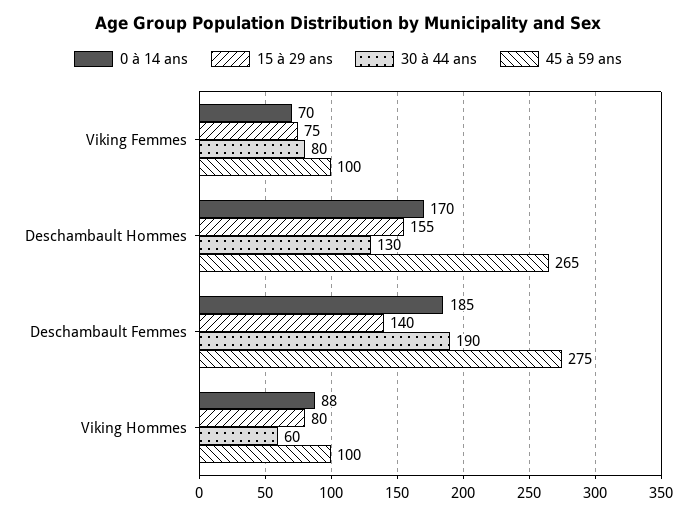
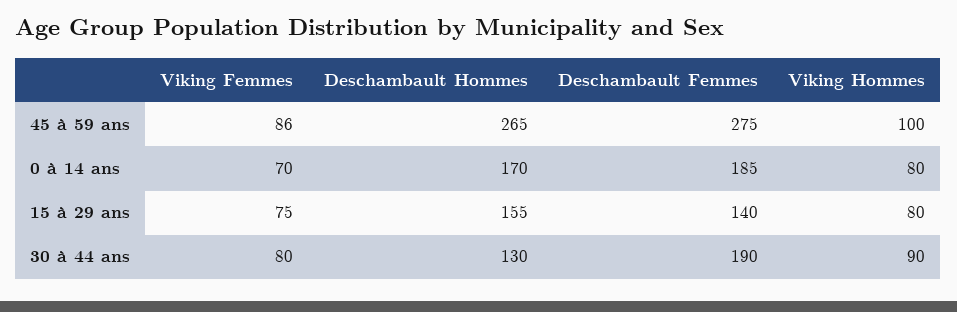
  {
    "0 à 14 ans": {
      "Viking Femmes": 70,
      "Deschambault Hommes": 170,
      "Deschambault Femmes": 185,
-     "Viking Hommes": 88
+     "Viking Hommes": 80
    },
    "15 à 29 ans": {
      "Viking Femmes": 75,
      "Deschambault Hommes": 155,
      "Deschambault Femmes": 140,
      "Viking Hommes": 80
    },
    "30 à 44 ans": {
      "Viking Femmes": 80,
      "Deschambault Hommes": 130,
      "Deschambault Femmes": 190,
-     "Viking Hommes": 60
+     "Viking Hommes": 90
    },
    "45 à 59 ans": {
-     "Viking Femmes": 100,
+     "Viking Femmes": 86,
      "Deschambault Hommes": 265,
      "Deschambault Femmes": 275,
      "Viking Hommes": 100
    }
  }

